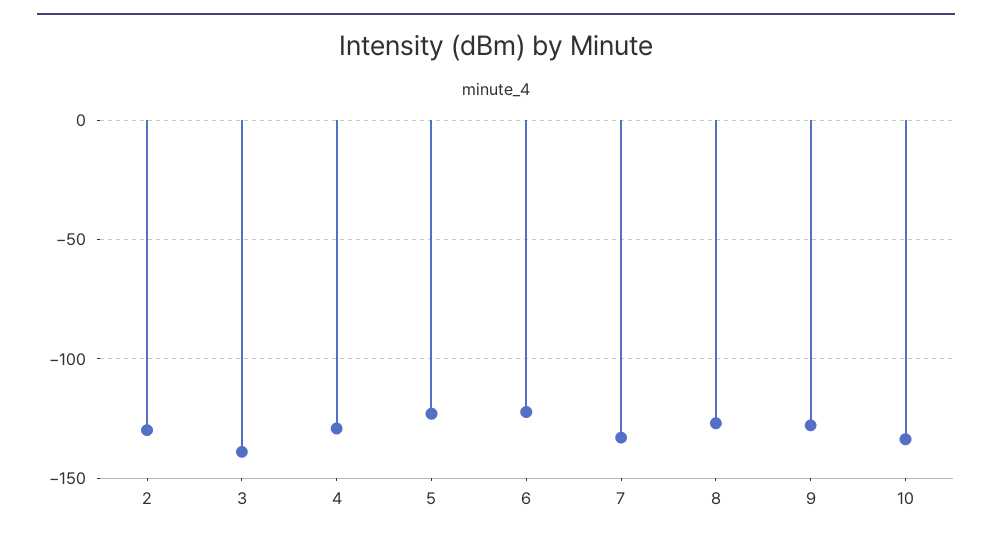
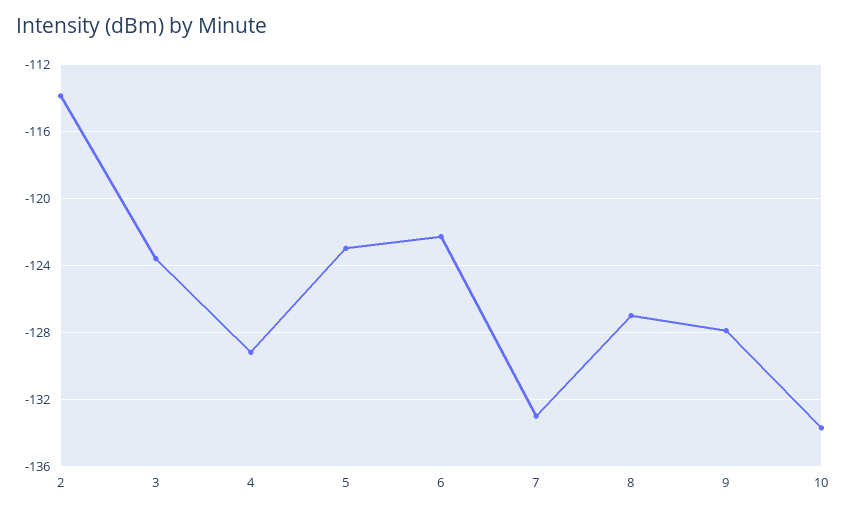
  {
-   "2": -130,
+   "2": -114,
-   "3": -140,
+   "3": -123.5,
    "4": -129,
    "5": -123,
    "6": -122.5,
    "7": -133,
    "8": -127,
    "9": -128,
    "10": -133.5
  }

